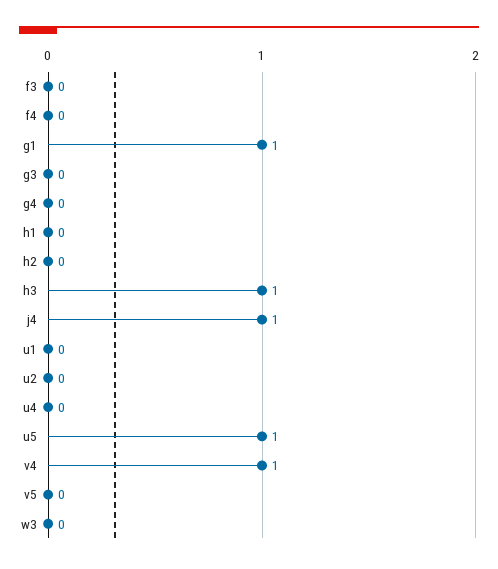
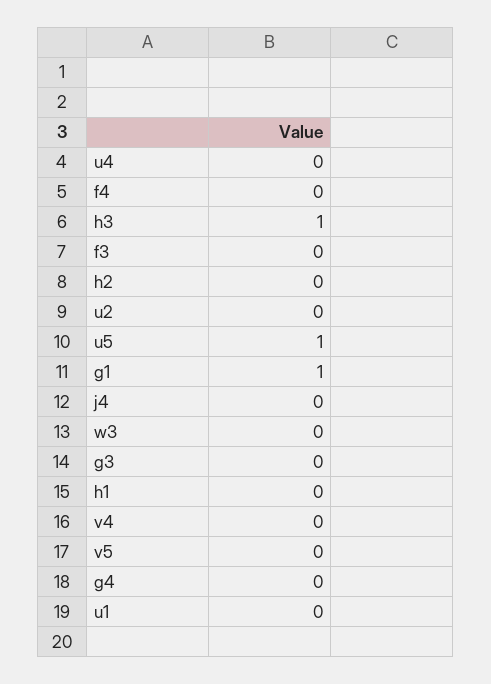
  {
    "f3": 0,
    "f4": 0,
    "g1": 1,
    "g3": 0,
    "g4": 0,
    "h1": 0,
    "h2": 0,
    "h3": 1,
-   "j4": 1,
+   "j4": 0,
    "u1": 0,
    "u2": 0,
    "u4": 0,
    "u5": 1,
-   "v4": 1,
+   "v4": 0,
    "v5": 0,
    "w3": 0
  }

